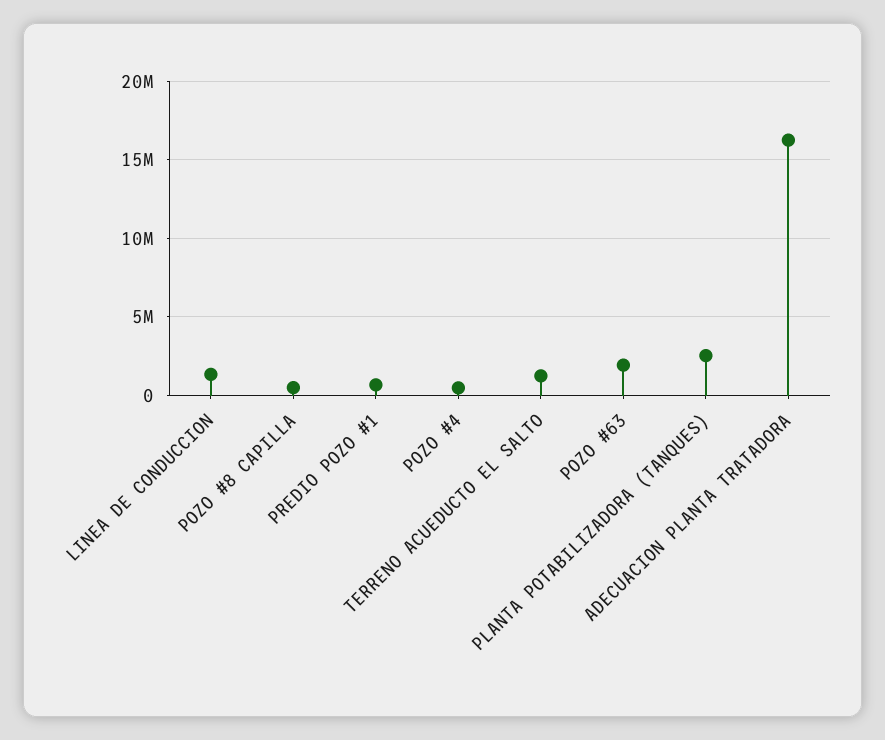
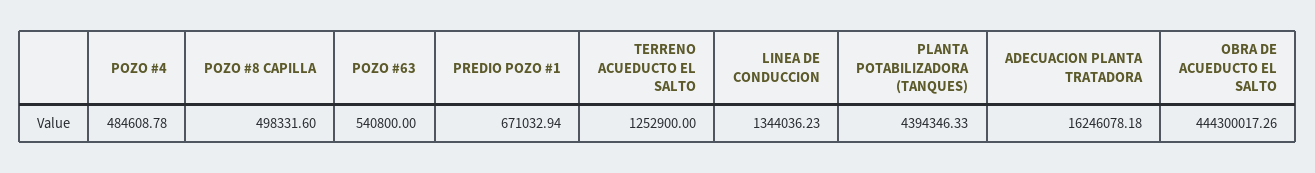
  {
    "LINEA DE CONDUCCION": 1344036.23,
    "POZO #8 CAPILLA": 498331.6,
    "PREDIO POZO #1": 671032.94,
    "POZO #4": 484608.78,
    "TERRENO ACUEDUCTO EL SALTO": 1252900,
-   "POZO #63": 2000000,
+   "POZO #63": 540800,
-   "PLANTA POTABILIZADORA (TANQUES)": 2500000,
+   "PLANTA POTABILIZADORA (TANQUES)": 4394346.33,
-   "ADECUACION PLANTA TRATADORA": 16246078.18
+   "ADECUACION PLANTA TRATADORA": 16246078.18,
+   "OBRA DE ACUEDUCTO EL SALTO": 444300017.26
  }

